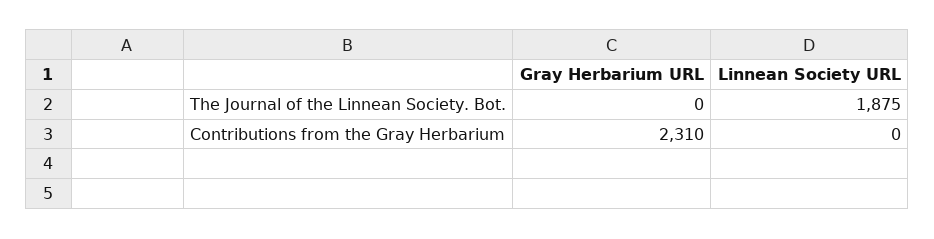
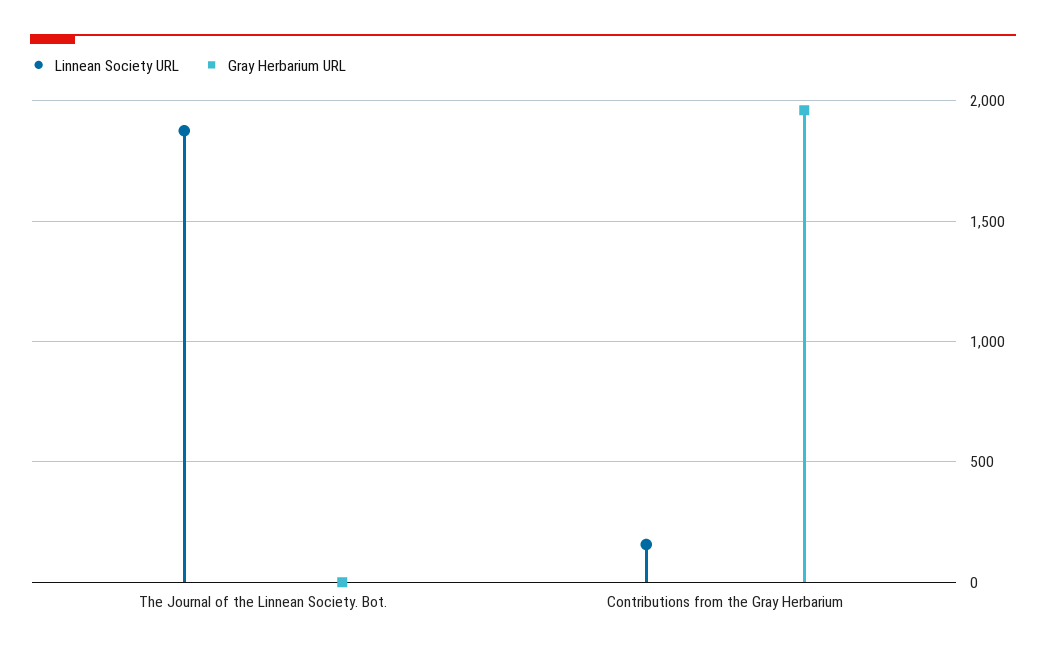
  {
    "Gray Herbarium URL": {
      "The Journal of the Linnean Society. Bot.": 0,
-     "Contributions from the Gray Herbarium": 2310
+     "Contributions from the Gray Herbarium": 1950
    },
    "Linnean Society URL": {
      "The Journal of the Linnean Society. Bot.": 1875,
-     "Contributions from the Gray Herbarium": 0
+     "Contributions from the Gray Herbarium": 150
    }
  }

